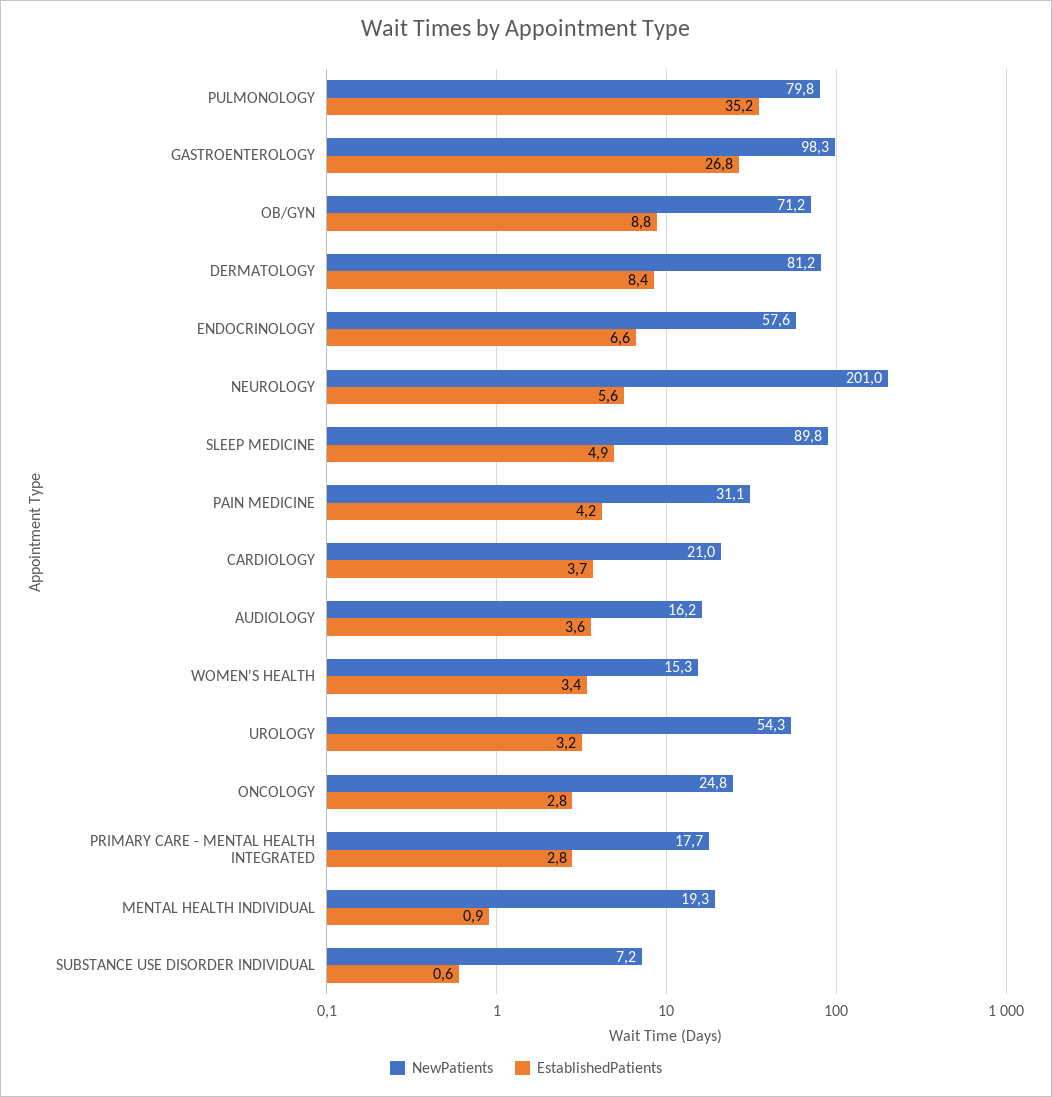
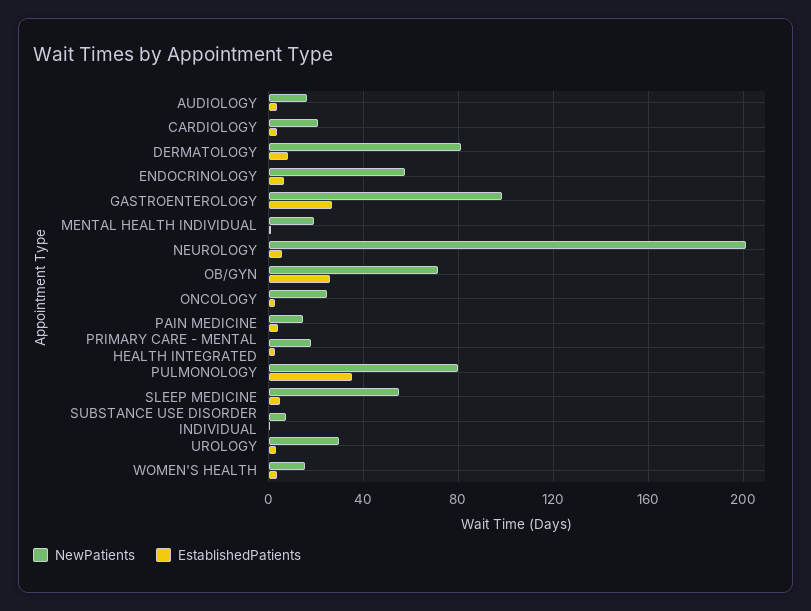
  {
    "NewPatients": {
      "PULMONOLOGY": 79.8,
      "GASTROENTEROLOGY": 98.3,
      "OB/GYN": 71.2,
      "DERMATOLOGY": 81.2,
      "ENDOCRINOLOGY": 57.6,
      "NEUROLOGY": 201,
-     "SLEEP MEDICINE": 89.8,
+     "SLEEP MEDICINE": 55,
-     "PAIN MEDICINE": 31.1,
+     "PAIN MEDICINE": 15,
      "CARDIOLOGY": 21,
      "AUDIOLOGY": 16.2,
      "WOMEN'S HEALTH": 15.3,
-     "UROLOGY": 54.3,
+     "UROLOGY": 30,
      "ONCOLOGY": 24.8,
      "PRIMARY CARE - MENTAL HEALTH INTEGRATED": 17.7,
      "MENTAL HEALTH INDIVIDUAL": 19.3,
      "SUBSTANCE USE DISORDER INDIVIDUAL": 7.2
    },
    "EstablishedPatients": {
      "PULMONOLOGY": 35.2,
      "GASTROENTEROLOGY": 26.8,
-     "OB/GYN": 8.8,
+     "OB/GYN": 25,
      "DERMATOLOGY": 8.4,
      "ENDOCRINOLOGY": 6.6,
      "NEUROLOGY": 5.6,
      "SLEEP MEDICINE": 4.9,
      "PAIN MEDICINE": 4.2,
      "CARDIOLOGY": 3.7,
      "AUDIOLOGY": 3.6,
      "WOMEN'S HEALTH": 3.4,
      "UROLOGY": 3.2,
      "ONCOLOGY": 2.8,
      "PRIMARY CARE - MENTAL HEALTH INTEGRATED": 2.8,
      "MENTAL HEALTH INDIVIDUAL": 0.9,
      "SUBSTANCE USE DISORDER INDIVIDUAL": 0.6
    }
  }

